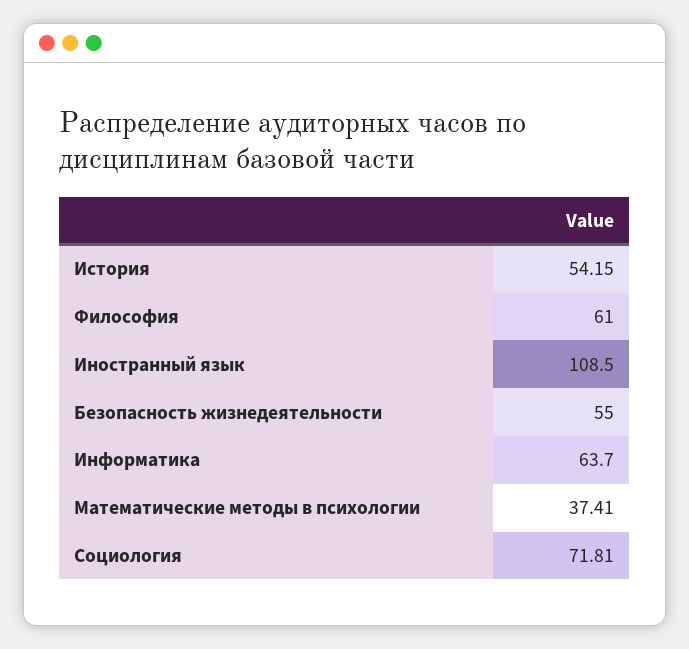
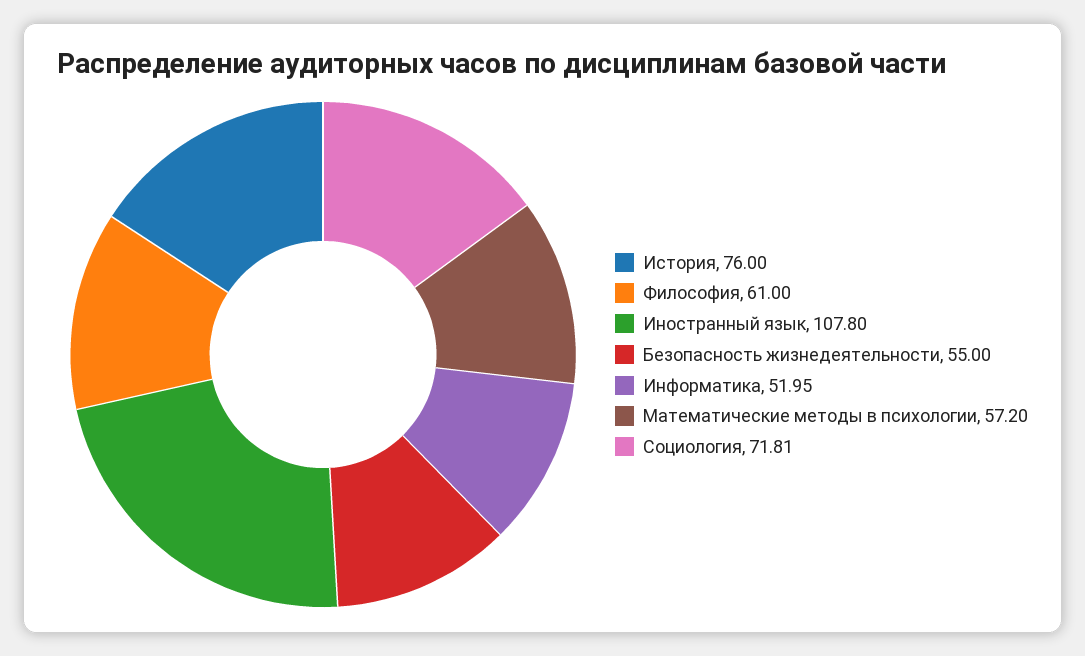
  {
-   "История": 54.15,
+   "История": 76,
    "Философия": 61,
-   "Иностранный язык": 108.5,
+   "Иностранный язык": 107.8,
    "Безопасность жизнедеятельности": 55,
-   "Информатика": 63.7,
+   "Информатика": 51.95,
-   "Математические методы в психологии": 37.41,
+   "Математические методы в психологии": 57.2,
    "Социология": 71.81
  }

